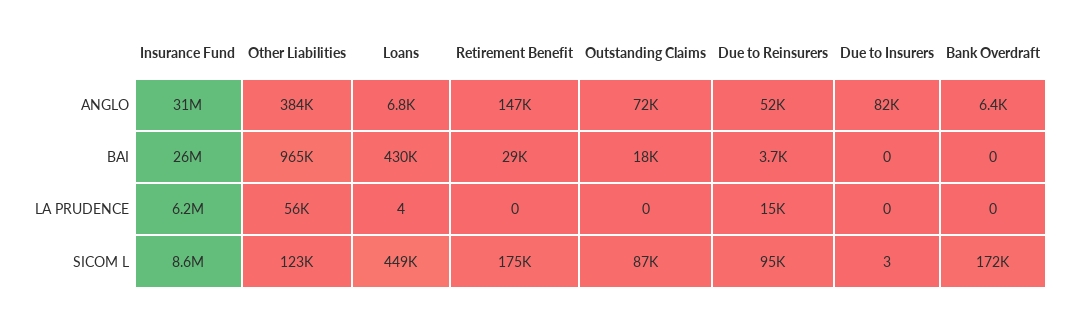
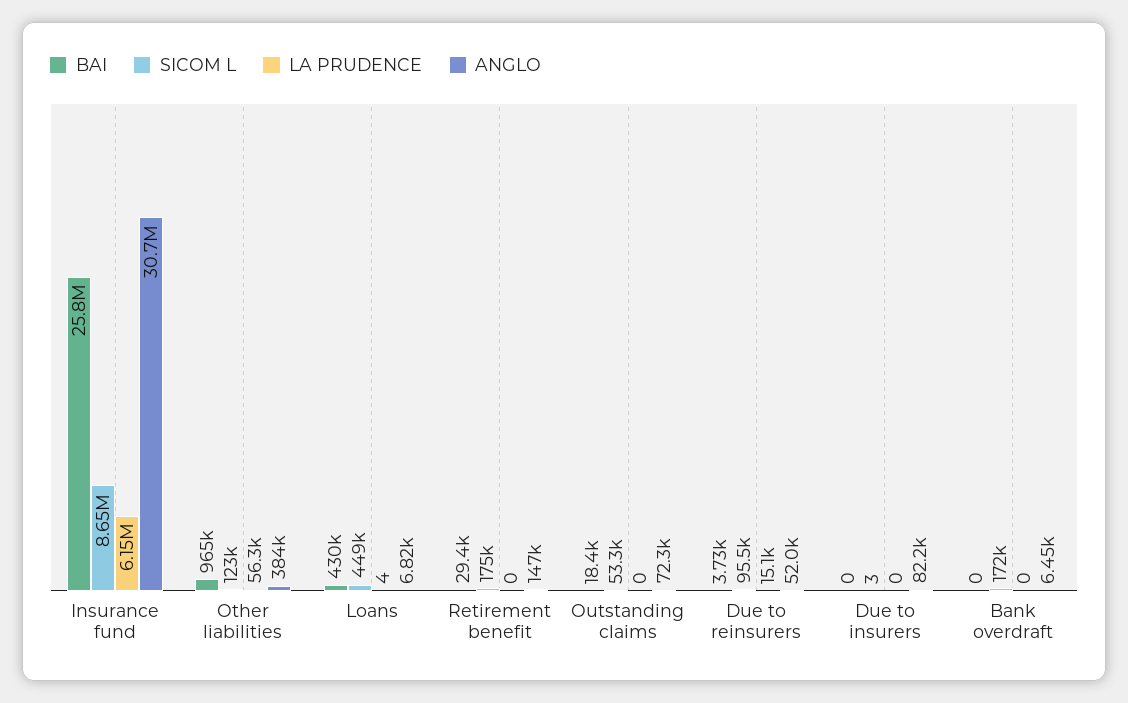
  {
    "ANGLO": {
      "Insurance Fund": 30700000,
      "Other Liabilities": 384000,
      "Loans": 6820,
      "Retirement Benefit": 147000,
      "Outstanding Claims": 72300,
      "Due to Reinsurers": 52000,
      "Due to Insurers": 82200,
      "Bank Overdraft": 6450
    },
    "BAI": {
      "Insurance Fund": 25800000,
      "Other Liabilities": 965000,
      "Loans": 430000,
      "Retirement Benefit": 29400,
      "Outstanding Claims": 18400,
      "Due to Reinsurers": 3730,
      "Due to Insurers": 0,
      "Bank Overdraft": 0
    },
    "LA PRUDENCE": {
      "Insurance Fund": 6150000,
      "Other Liabilities": 56300,
      "Loans": 4,
      "Retirement Benefit": 0,
      "Outstanding Claims": 0,
      "Due to Reinsurers": 15100,
      "Due to Insurers": 0,
      "Bank Overdraft": 0
    },
    "SICOM L": {
      "Insurance Fund": 8650000,
      "Other Liabilities": 123000,
      "Loans": 449000,
      "Retirement Benefit": 175000,
-     "Outstanding Claims": 87000,
+     "Outstanding Claims": 53300,
      "Due to Reinsurers": 95500,
      "Due to Insurers": 3,
      "Bank Overdraft": 172000
    }
  }

